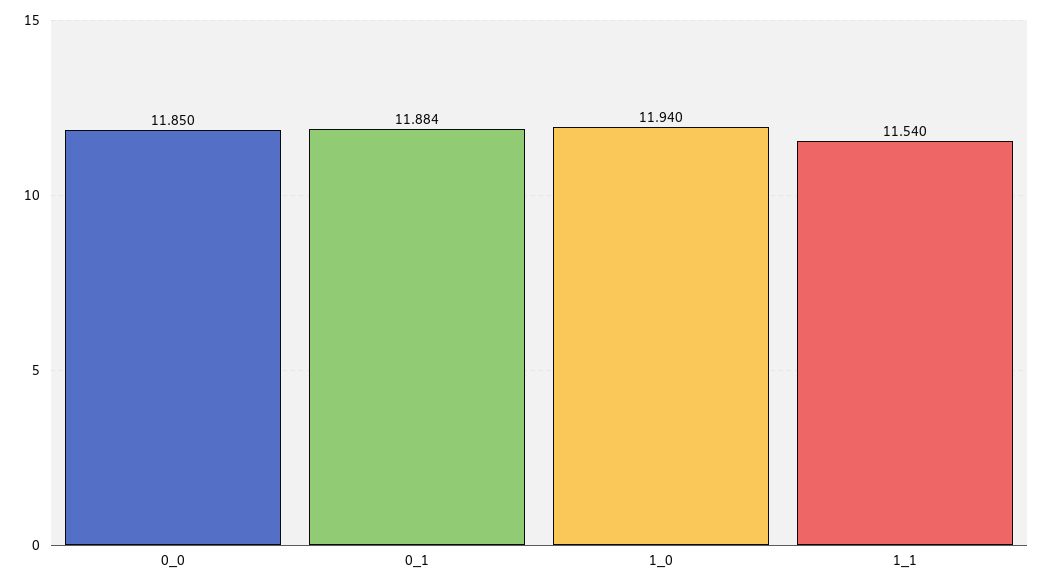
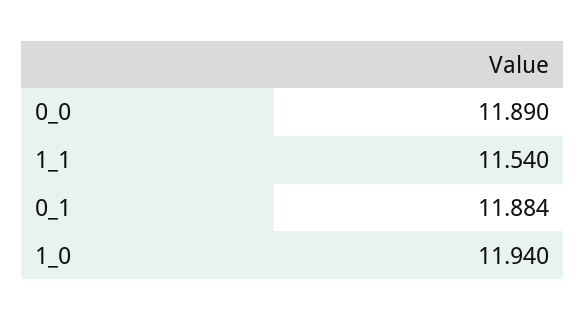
  {
-   "0_0": 11.85,
+   "0_0": 11.89,
    "0_1": 11.884,
    "1_0": 11.94,
    "1_1": 11.54
  }

